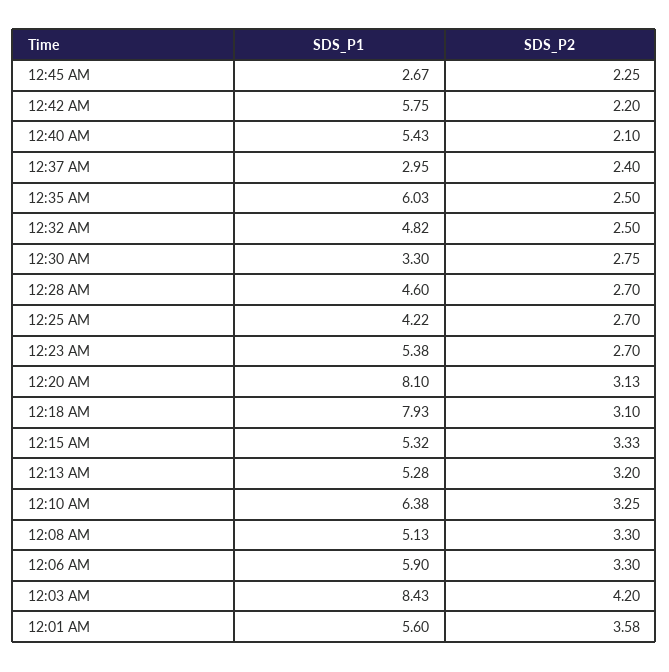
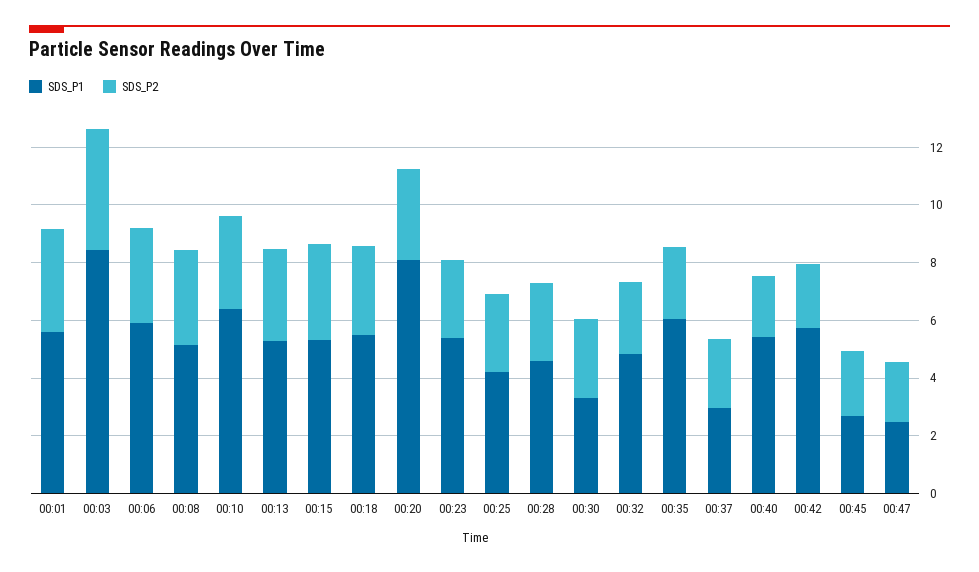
  {
    "SDS_P1": {
      "12:45 AM": 2.67,
      "12:42 AM": 5.75,
      "12:40 AM": 5.43,
      "12:37 AM": 2.95,
      "12:35 AM": 6.03,
      "12:32 AM": 4.82,
      "12:30 AM": 3.3,
      "12:28 AM": 4.6,
      "12:25 AM": 4.22,
      "12:23 AM": 5.38,
      "12:20 AM": 8.1,
-     "12:18 AM": 7.93,
+     "12:18 AM": 5.5,
      "12:15 AM": 5.32,
      "12:13 AM": 5.28,
      "12:10 AM": 6.38,
      "12:08 AM": 5.13,
      "12:06 AM": 5.9,
      "12:03 AM": 8.43,
-     "12:01 AM": 5.6
+     "12:01 AM": 5.6,
+     "00:47": 2.5
    },
    "SDS_P2": {
      "12:45 AM": 2.25,
      "12:42 AM": 2.2,
      "12:40 AM": 2.1,
      "12:37 AM": 2.4,
      "12:35 AM": 2.5,
      "12:32 AM": 2.5,
      "12:30 AM": 2.75,
      "12:28 AM": 2.7,
      "12:25 AM": 2.7,
      "12:23 AM": 2.7,
      "12:20 AM": 3.13,
      "12:18 AM": 3.1,
      "12:15 AM": 3.33,
      "12:13 AM": 3.2,
      "12:10 AM": 3.25,
      "12:08 AM": 3.3,
      "12:06 AM": 3.3,
      "12:03 AM": 4.2,
-     "12:01 AM": 3.58
+     "12:01 AM": 3.58,
+     "00:47": 2
    }
  }

